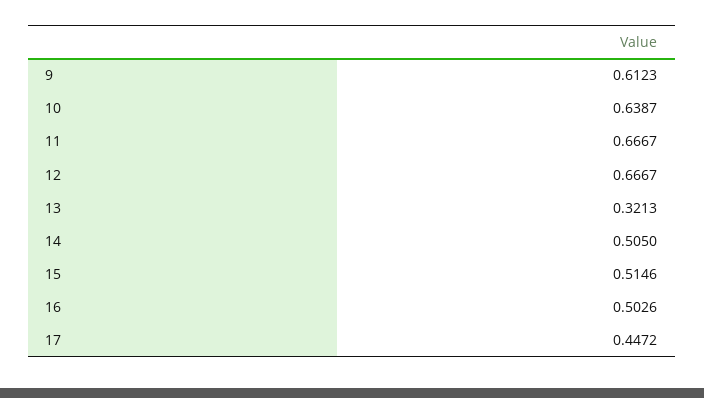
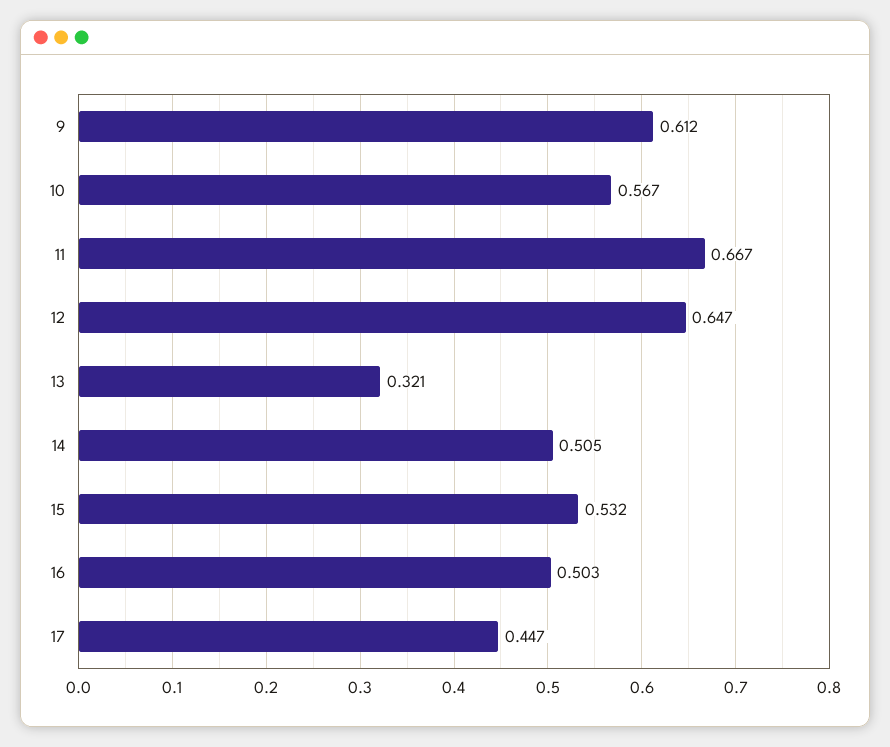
  {
    "9": 0.6123,
-   "10": 0.6387,
+   "10": 0.567,
    "11": 0.6667,
-   "12": 0.6667,
+   "12": 0.647,
    "13": 0.3213,
    "14": 0.505,
-   "15": 0.5146,
+   "15": 0.532,
    "16": 0.5026,
    "17": 0.4472
  }

